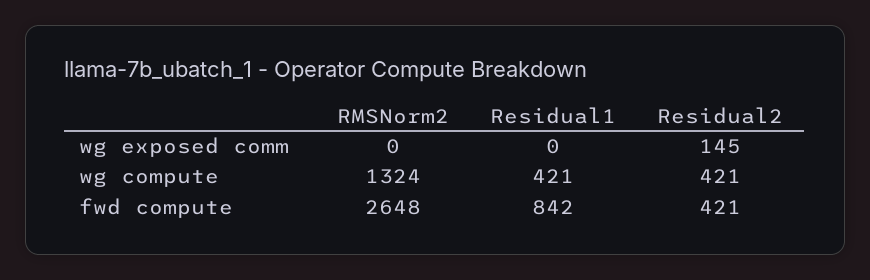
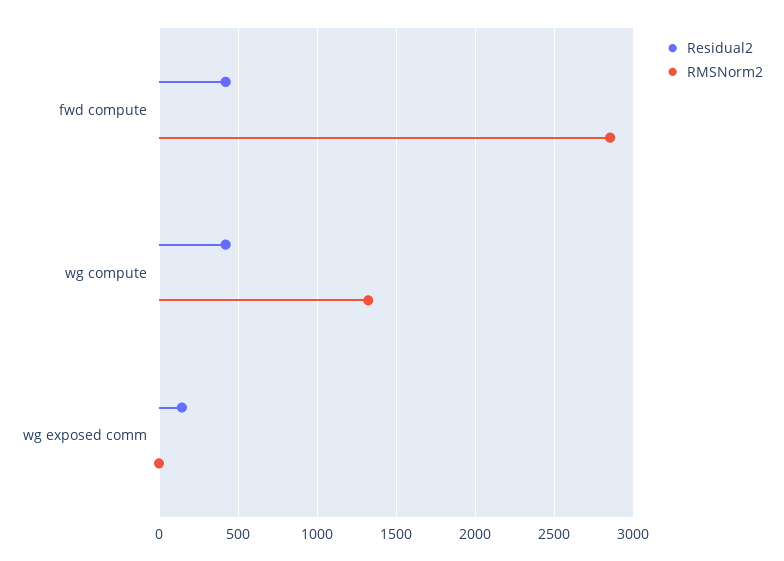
  {
    "RMSNorm2": {
      "wg exposed comm": 0,
      "wg compute": 1324,
-     "fwd compute": 2648
+     "fwd compute": 2850
    },
-   "Residual1": {
-     "wg exposed comm": 0,
-     "wg compute": 421,
-     "fwd compute": 842
-   },
    "Residual2": {
      "wg exposed comm": 145,
      "wg compute": 421,
      "fwd compute": 421
    }
  }

